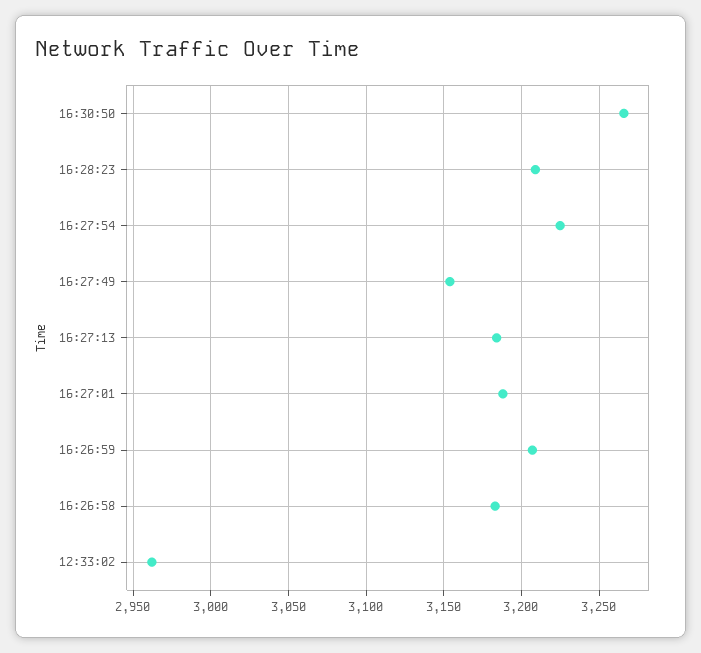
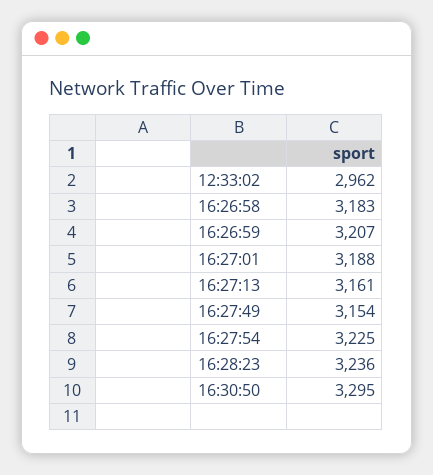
  {
-   "16:30:50": 3265,
+   "16:30:50": 3295,
-   "16:28:23": 3210,
+   "16:28:23": 3236,
    "16:27:54": 3225,
    "16:27:49": 3154,
-   "16:27:13": 3185,
+   "16:27:13": 3161,
    "16:27:01": 3188,
    "16:26:59": 3207,
    "16:26:58": 3183,
    "12:33:02": 2962
  }

